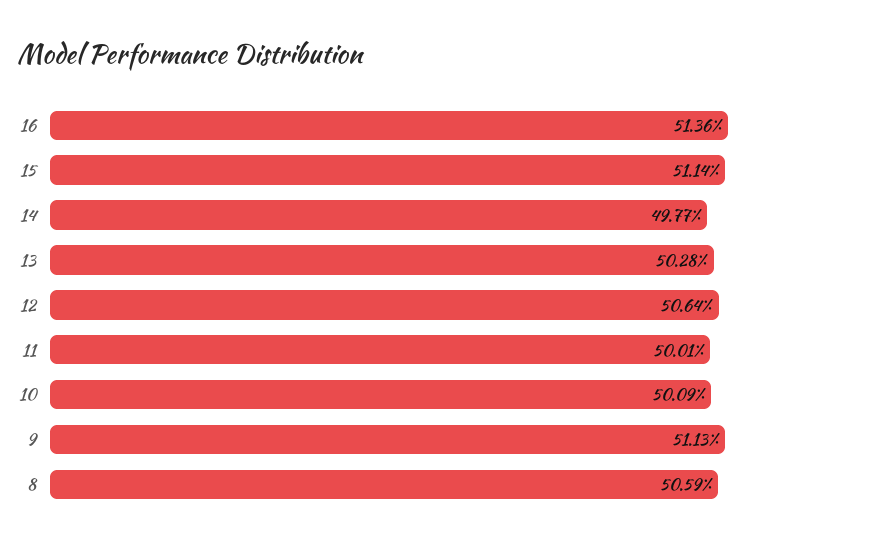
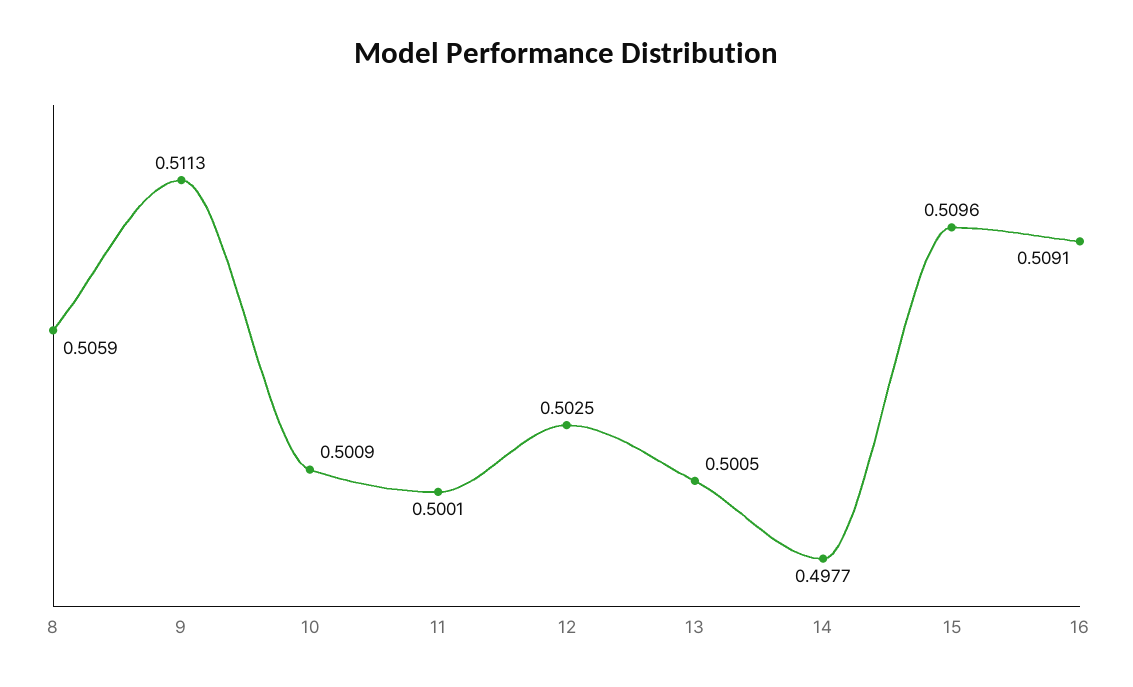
  {
-   "16": 0.5136,
+   "16": 0.5091,
-   "15": 0.5114,
+   "15": 0.5096,
    "14": 0.4977,
-   "13": 0.5028,
+   "13": 0.5005,
-   "12": 0.5064,
+   "12": 0.5025,
    "11": 0.5001,
    "10": 0.5009,
    "9": 0.5113,
    "8": 0.5059
  }

